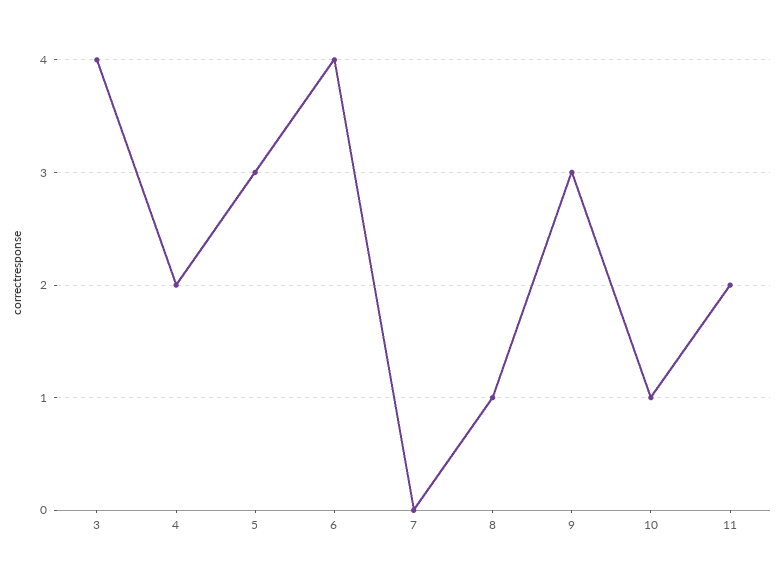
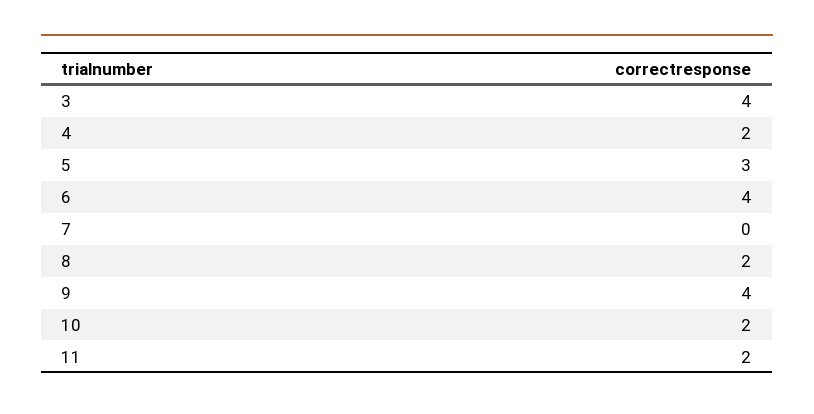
  {
    "3": 4,
    "4": 2,
    "5": 3,
    "6": 4,
    "7": 0,
-   "8": 1,
+   "8": 2,
-   "9": 3,
+   "9": 4,
-   "10": 1,
+   "10": 2,
    "11": 2
  }

